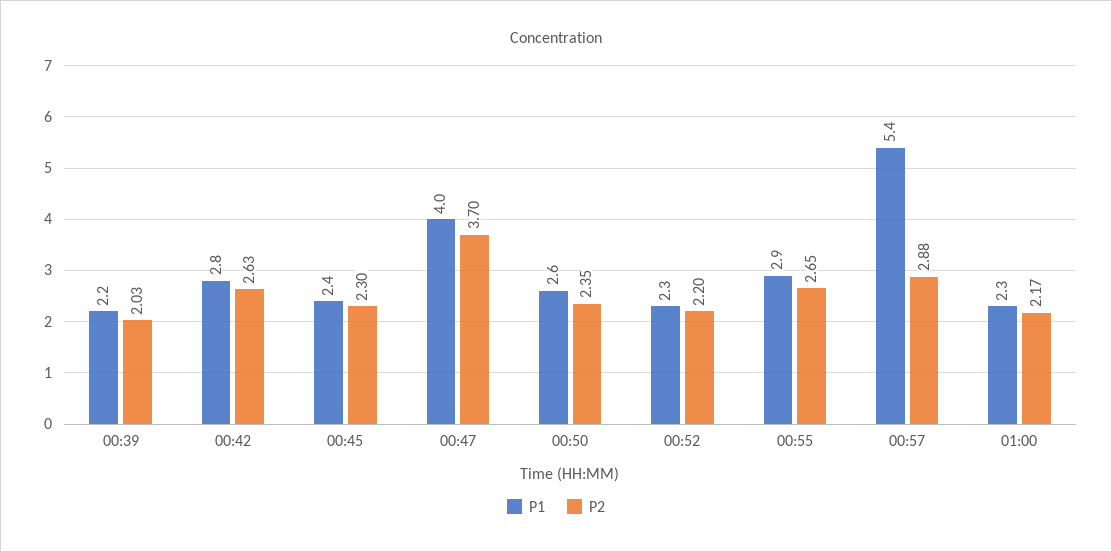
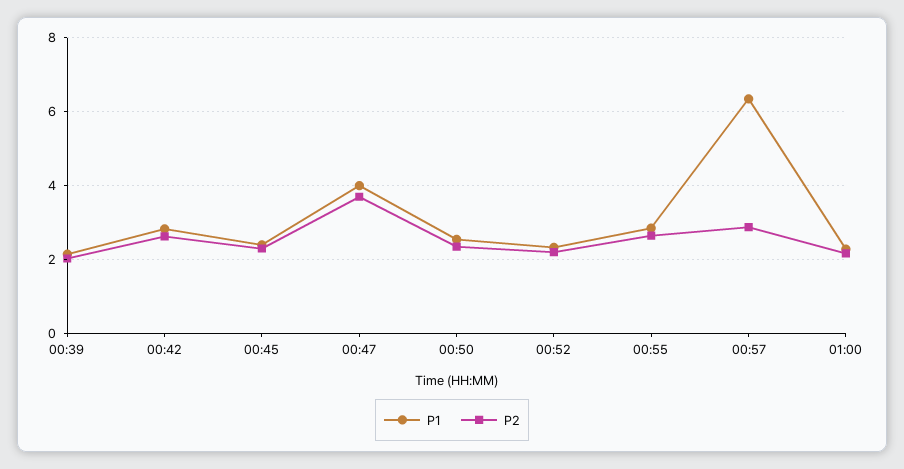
  {
    "P1": {
      "00:39": 2.2,
      "00:42": 2.8,
      "00:45": 2.4,
      "00:47": 4,
      "00:50": 2.6,
      "00:52": 2.3,
      "00:55": 2.9,
-     "00:57": 5.4,
+     "00:57": 6.4,
      "01:00": 2.3
    },
    "P2": {
      "00:39": 2.03,
      "00:42": 2.63,
      "00:45": 2.3,
      "00:47": 3.7,
      "00:50": 2.35,
      "00:52": 2.2,
      "00:55": 2.65,
      "00:57": 2.88,
      "01:00": 2.17
    }
  }

